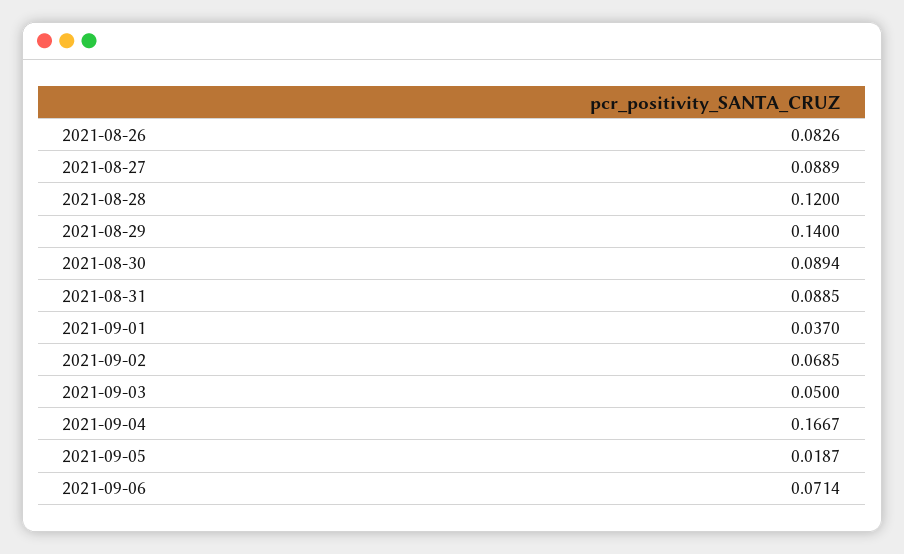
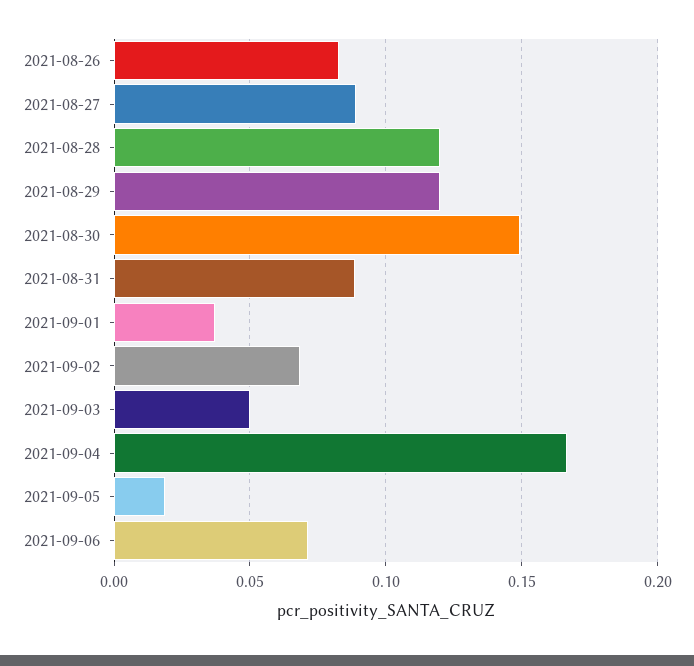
  {
    "2021-08-26": 0.0826,
    "2021-08-27": 0.0889,
    "2021-08-28": 0.12,
-   "2021-08-29": 0.14,
+   "2021-08-29": 0.12,
-   "2021-08-30": 0.0894,
+   "2021-08-30": 0.15,
    "2021-08-31": 0.0885,
    "2021-09-01": 0.037,
    "2021-09-02": 0.0685,
    "2021-09-03": 0.05,
    "2021-09-04": 0.1667,
    "2021-09-05": 0.0187,
    "2021-09-06": 0.0714
  }

